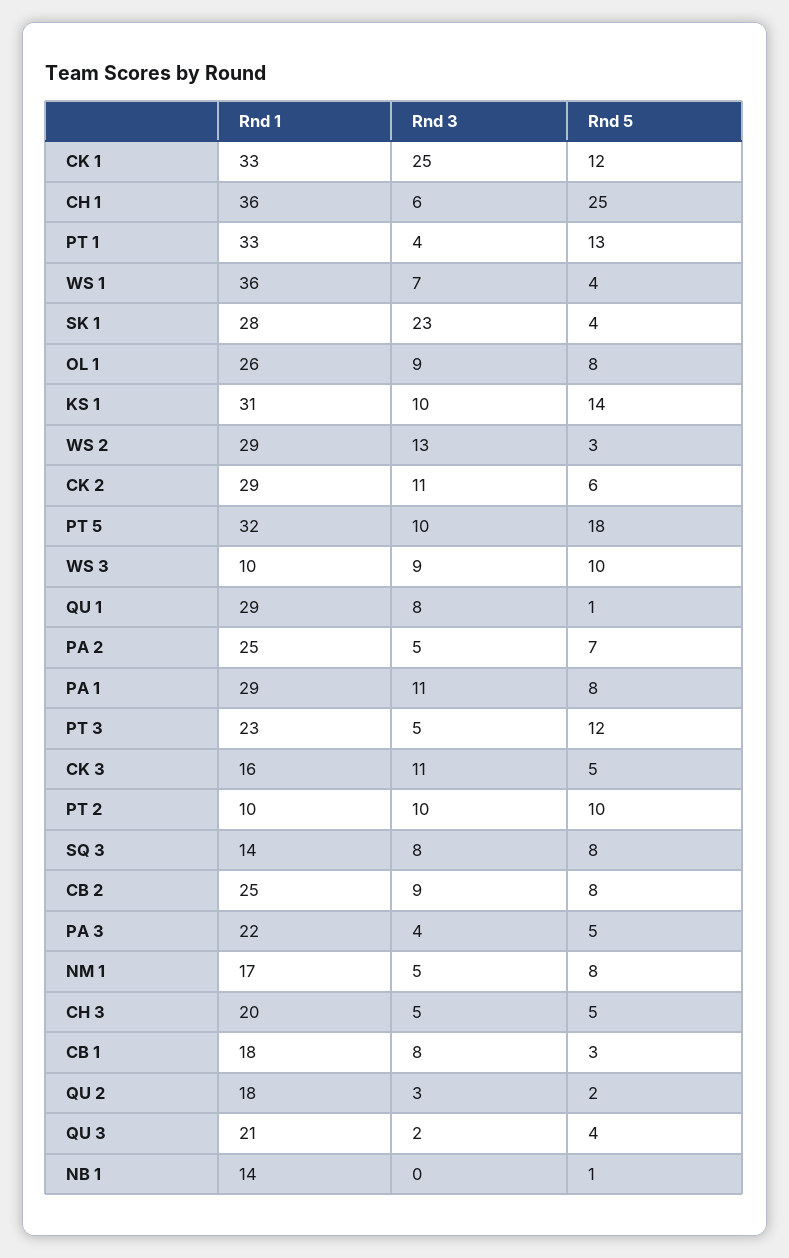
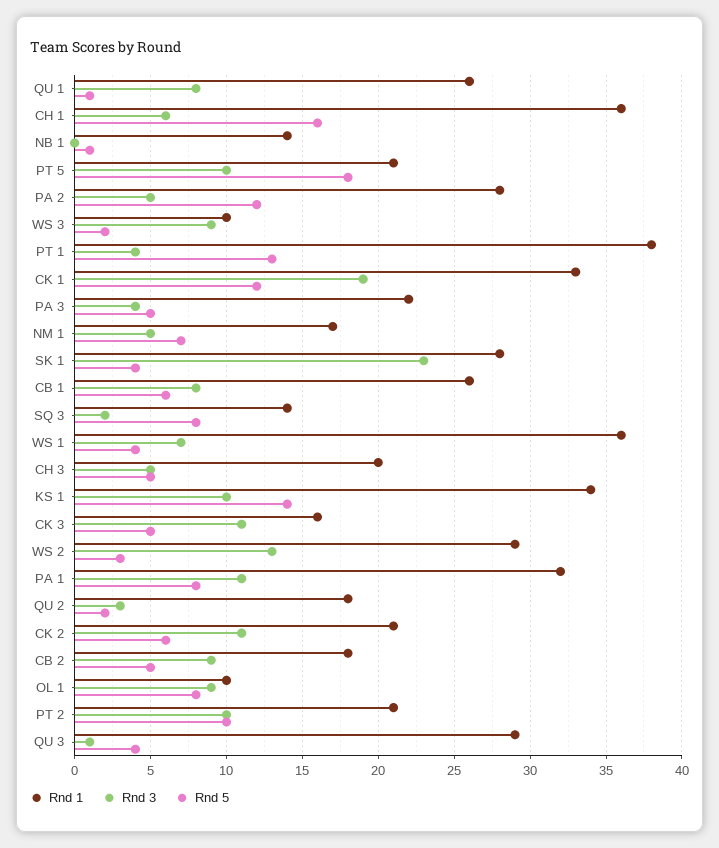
  {
    "Rnd 1": {
      "CK 1": 33,
      "CH 1": 36,
-     "PT 1": 33,
+     "PT 1": 38,
      "WS 1": 36,
      "SK 1": 28,
-     "OL 1": 26,
+     "OL 1": 10,
-     "KS 1": 31,
+     "KS 1": 34,
      "WS 2": 29,
-     "CK 2": 29,
+     "CK 2": 21,
-     "PT 5": 32,
+     "PT 5": 21,
      "WS 3": 10,
-     "QU 1": 29,
+     "QU 1": 26,
-     "PA 2": 25,
+     "PA 2": 28,
-     "PA 1": 29,
+     "PA 1": 32,
-     "PT 3": 23,
      "CK 3": 16,
-     "PT 2": 10,
+     "PT 2": 21,
      "SQ 3": 14,
-     "CB 2": 25,
+     "CB 2": 18,
      "PA 3": 22,
      "NM 1": 17,
      "CH 3": 20,
-     "CB 1": 18,
+     "CB 1": 26,
      "QU 2": 18,
-     "QU 3": 21,
+     "QU 3": 29,
      "NB 1": 14
    },
    "Rnd 3": {
-     "CK 1": 25,
+     "CK 1": 19,
      "CH 1": 6,
      "PT 1": 4,
      "WS 1": 7,
      "SK 1": 23,
      "OL 1": 9,
      "KS 1": 10,
      "WS 2": 13,
      "CK 2": 11,
      "PT 5": 10,
      "WS 3": 9,
      "QU 1": 8,
      "PA 2": 5,
      "PA 1": 11,
-     "PT 3": 5,
      "CK 3": 11,
      "PT 2": 10,
-     "SQ 3": 8,
+     "SQ 3": 2,
      "CB 2": 9,
      "PA 3": 4,
      "NM 1": 5,
      "CH 3": 5,
      "CB 1": 8,
      "QU 2": 3,
-     "QU 3": 2,
+     "QU 3": 1,
      "NB 1": 0
    },
    "Rnd 5": {
      "CK 1": 12,
-     "CH 1": 25,
+     "CH 1": 16,
      "PT 1": 13,
      "WS 1": 4,
      "SK 1": 4,
      "OL 1": 8,
      "KS 1": 14,
      "WS 2": 3,
      "CK 2": 6,
      "PT 5": 18,
-     "WS 3": 10,
+     "WS 3": 2,
      "QU 1": 1,
-     "PA 2": 7,
+     "PA 2": 12,
      "PA 1": 8,
-     "PT 3": 12,
      "CK 3": 5,
      "PT 2": 10,
      "SQ 3": 8,
-     "CB 2": 8,
+     "CB 2": 5,
      "PA 3": 5,
-     "NM 1": 8,
+     "NM 1": 7,
      "CH 3": 5,
-     "CB 1": 3,
+     "CB 1": 6,
      "QU 2": 2,
      "QU 3": 4,
      "NB 1": 1
    }
  }

